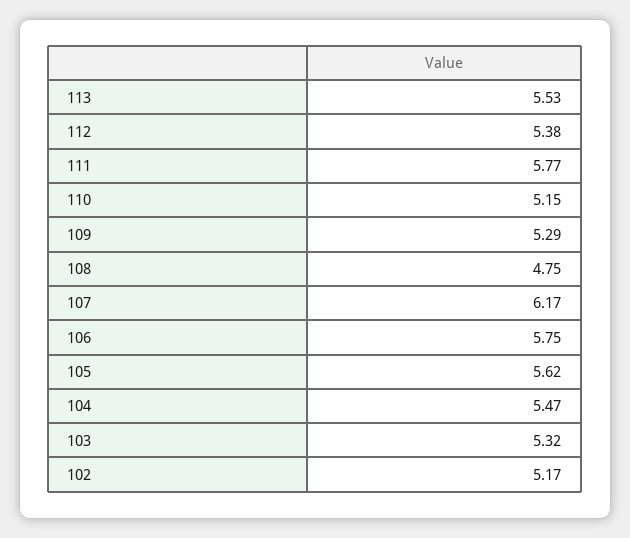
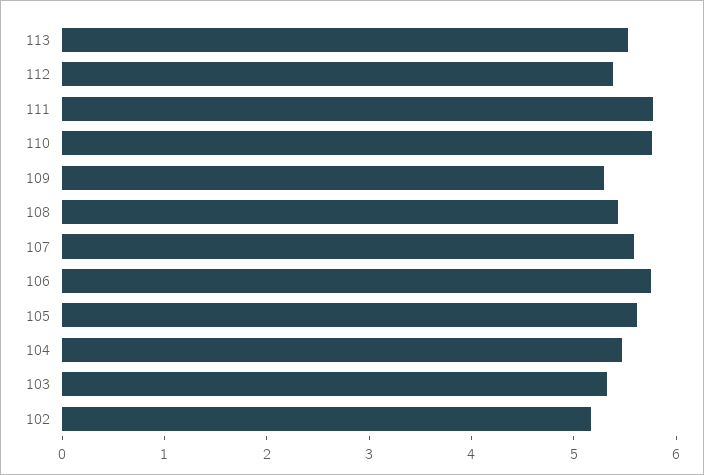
  {
    "113": 5.53,
    "112": 5.38,
    "111": 5.77,
-   "110": 5.15,
+   "110": 5.8,
    "109": 5.29,
-   "108": 4.75,
+   "108": 5.4,
-   "107": 6.17,
+   "107": 5.6,
    "106": 5.75,
    "105": 5.62,
    "104": 5.47,
    "103": 5.32,
    "102": 5.17
  }

